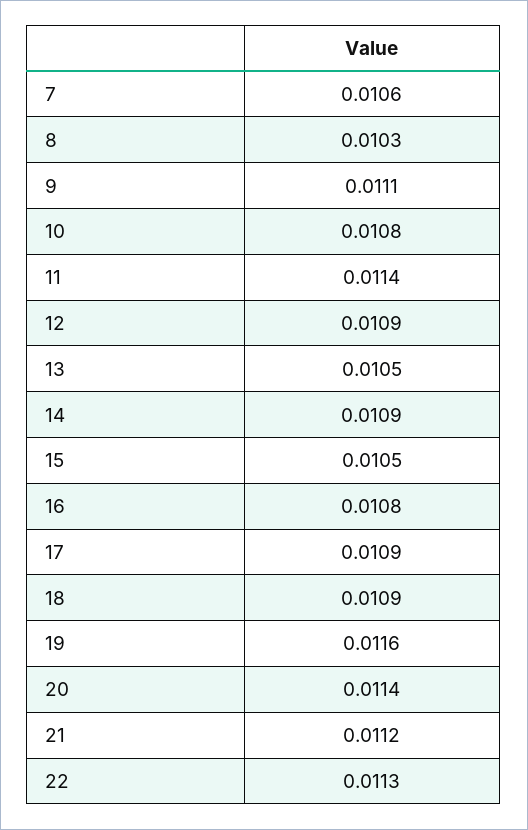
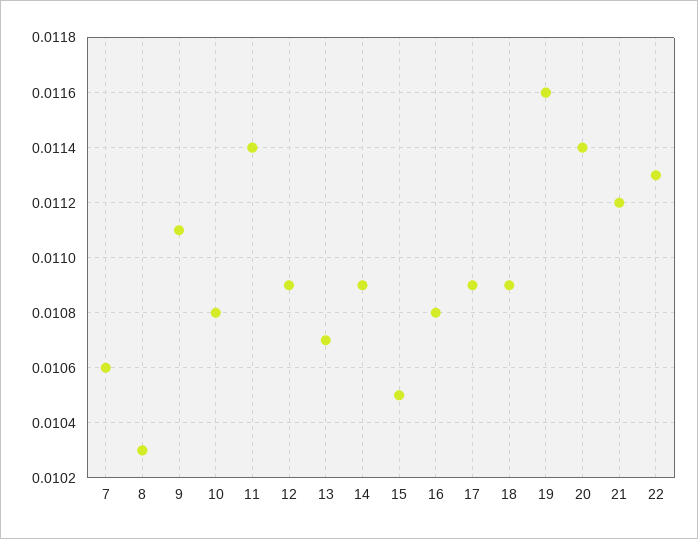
  {
    "7": 0.0106,
    "8": 0.0103,
    "9": 0.0111,
    "10": 0.0108,
    "11": 0.0114,
    "12": 0.0109,
-   "13": 0.0105,
+   "13": 0.0107,
    "14": 0.0109,
    "15": 0.0105,
    "16": 0.0108,
    "17": 0.0109,
    "18": 0.0109,
    "19": 0.0116,
    "20": 0.0114,
    "21": 0.0112,
    "22": 0.0113
  }

